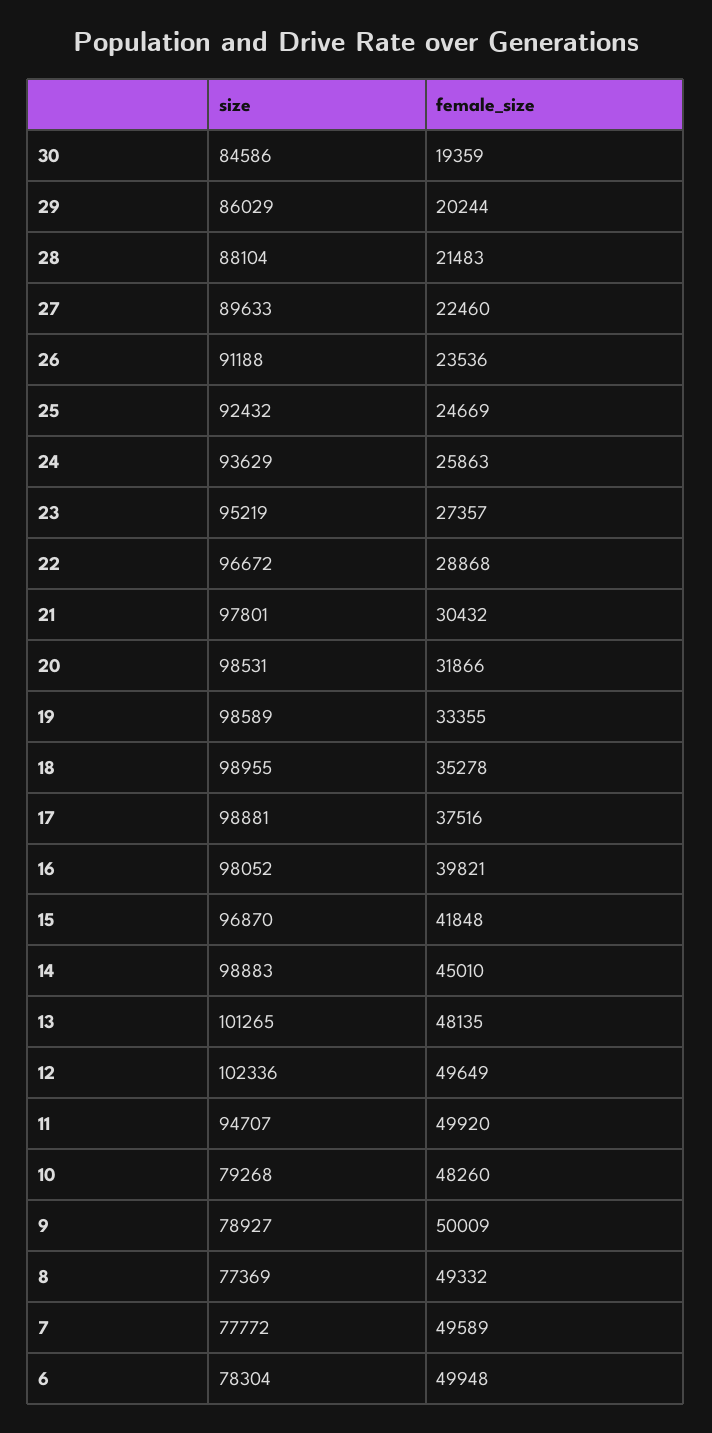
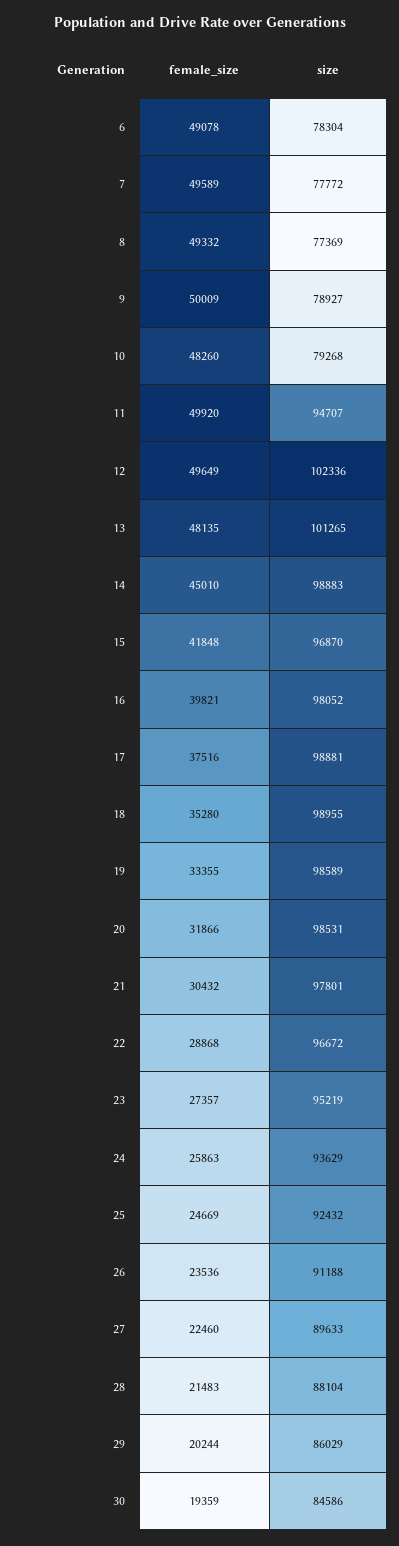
  {
    "size": {
      "30": 84586,
      "29": 86029,
      "28": 88104,
      "27": 89633,
      "26": 91188,
      "25": 92432,
      "24": 93629,
      "23": 95219,
      "22": 96672,
      "21": 97801,
      "20": 98531,
      "19": 98589,
      "18": 98955,
      "17": 98881,
      "16": 98052,
      "15": 96870,
      "14": 98883,
      "13": 101265,
      "12": 102336,
      "11": 94707,
      "10": 79268,
      "9": 78927,
      "8": 77369,
      "7": 77772,
      "6": 78304
    },
    "female_size": {
      "30": 19359,
      "29": 20244,
      "28": 21483,
      "27": 22460,
      "26": 23536,
      "25": 24669,
      "24": 25863,
      "23": 27357,
      "22": 28868,
      "21": 30432,
      "20": 31866,
      "19": 33355,
-     "18": 35278,
+     "18": 35280,
      "17": 37516,
      "16": 39821,
      "15": 41848,
      "14": 45010,
      "13": 48135,
      "12": 49649,
      "11": 49920,
      "10": 48260,
      "9": 50009,
      "8": 49332,
      "7": 49589,
-     "6": 49948
+     "6": 49078
    }
  }

